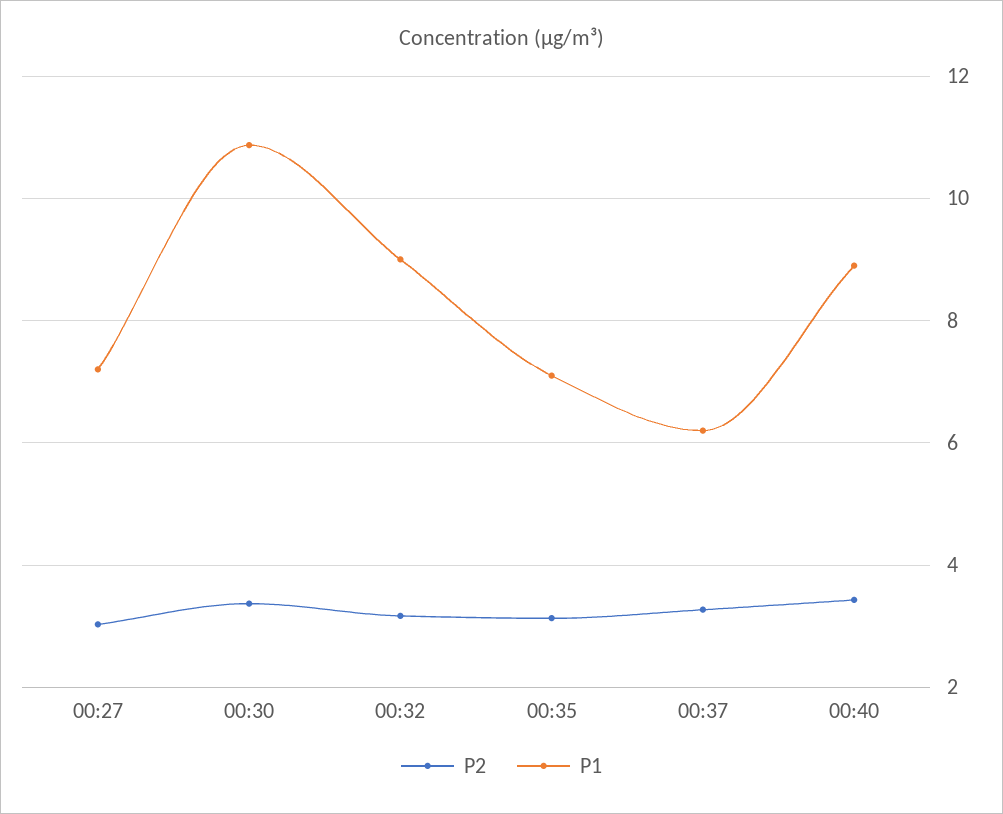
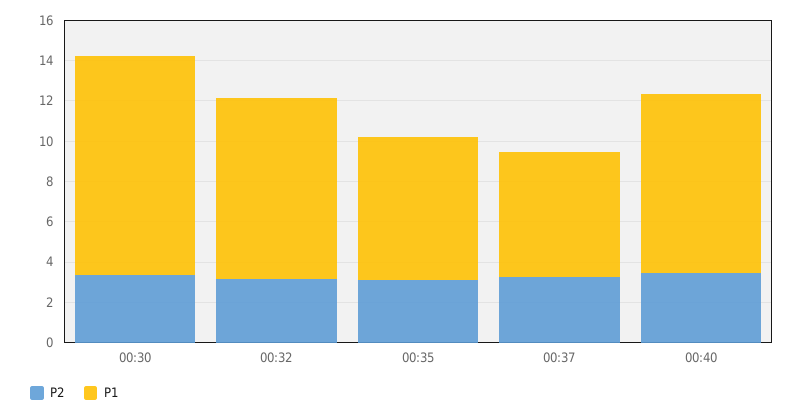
  {
    "P2": {
-     "00:27": 3,
      "00:30": 3.4,
      "00:32": 3.2,
      "00:35": 3.2,
      "00:37": 3.2,
      "00:40": 3.4
    },
    "P1": {
-     "00:27": 7.2,
      "00:30": 10.8,
      "00:32": 9,
      "00:35": 7.2,
      "00:37": 6.2,
      "00:40": 9
    }
  }

